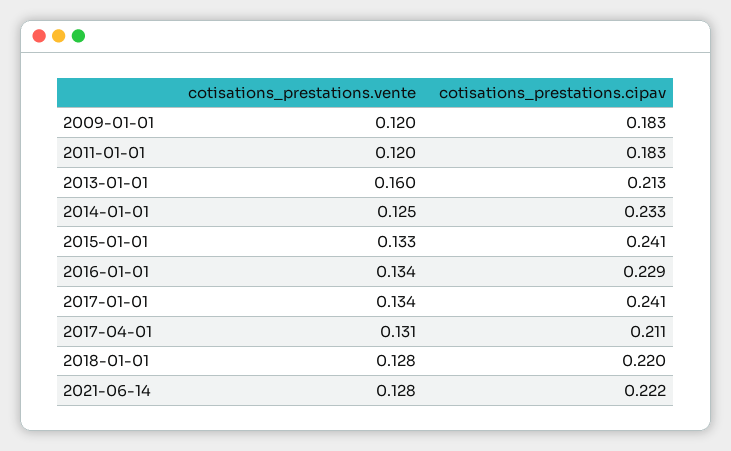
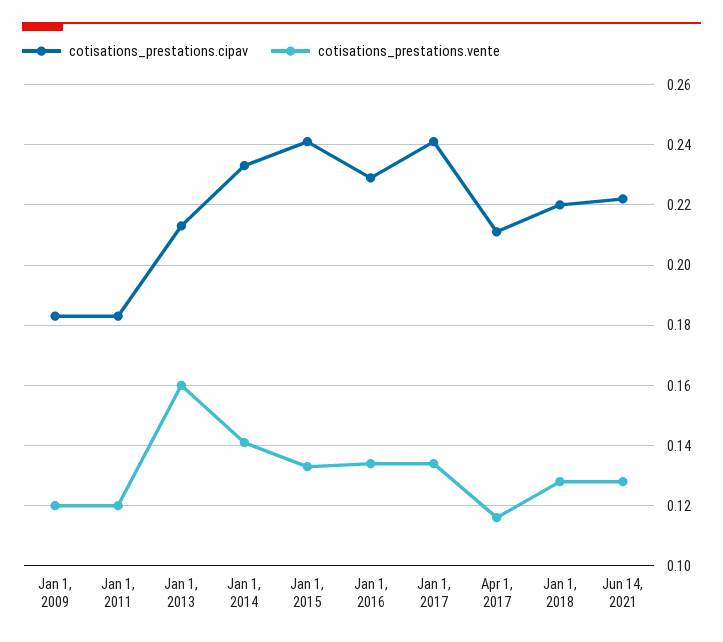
  {
    "cotisations_prestations.vente": {
      "2009-01-01": 0.12,
      "2011-01-01": 0.12,
      "2013-01-01": 0.16,
-     "2014-01-01": 0.125,
+     "2014-01-01": 0.14,
      "2015-01-01": 0.133,
      "2016-01-01": 0.134,
      "2017-01-01": 0.134,
-     "2017-04-01": 0.131,
+     "2017-04-01": 0.115,
      "2018-01-01": 0.128,
      "2021-06-14": 0.128
    },
    "cotisations_prestations.cipav": {
      "2009-01-01": 0.183,
      "2011-01-01": 0.183,
      "2013-01-01": 0.213,
      "2014-01-01": 0.233,
      "2015-01-01": 0.241,
      "2016-01-01": 0.229,
      "2017-01-01": 0.241,
      "2017-04-01": 0.211,
      "2018-01-01": 0.22,
      "2021-06-14": 0.222
    }
  }

